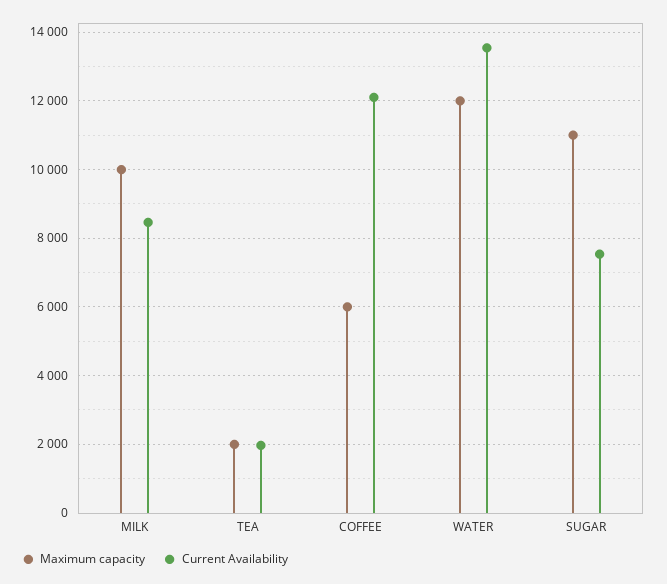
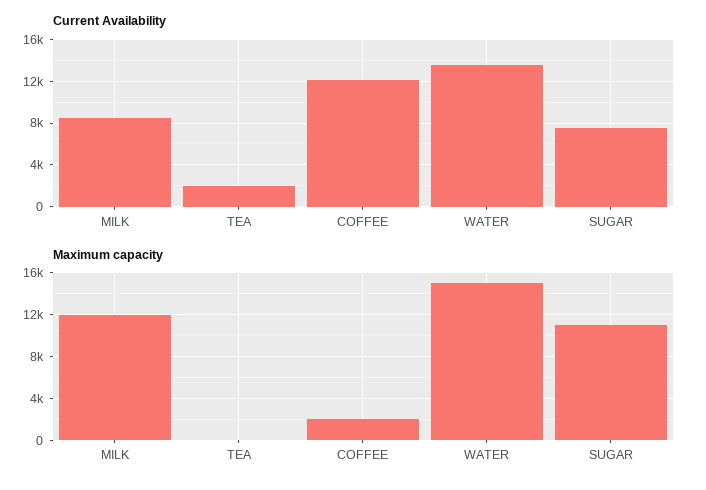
  {
    "Maximum capacity": {
-     "MILK": 10000,
+     "MILK": 12000,
-     "TEA": 2000,
+     "TEA": 0,
-     "COFFEE": 6000,
+     "COFFEE": 2000,
-     "WATER": 12000,
+     "WATER": 15000,
      "SUGAR": 11000
    },
    "Current Availability": {
      "MILK": 8400,
      "TEA": 2000,
      "COFFEE": 12200,
      "WATER": 13600,
      "SUGAR": 7600
    }
  }

